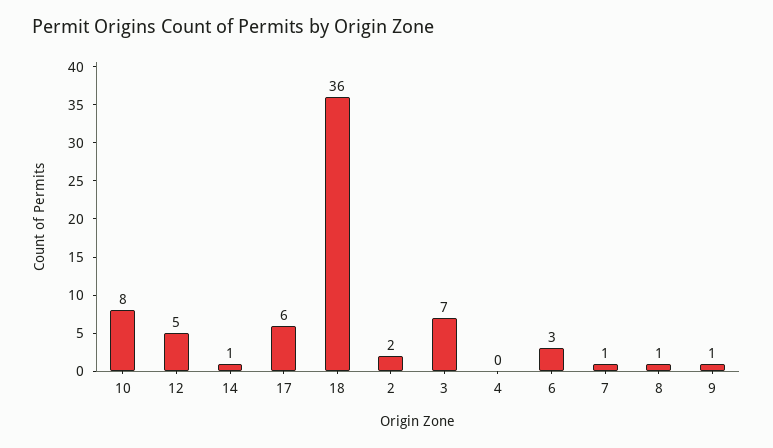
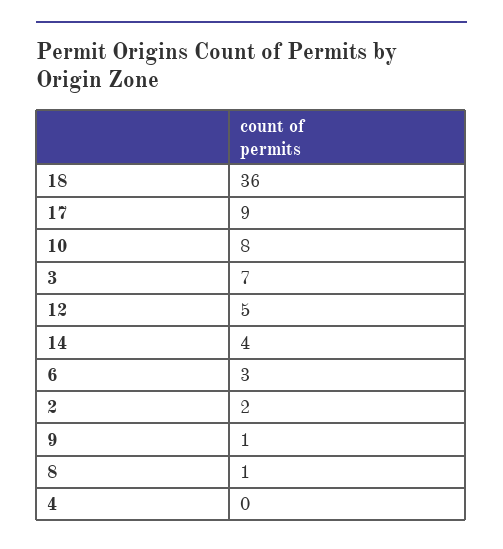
  {
    "10": 8,
    "12": 5,
-   "14": 1,
+   "14": 4,
-   "17": 6,
+   "17": 9,
    "18": 36,
    "2": 2,
    "3": 7,
    "4": 0,
    "6": 3,
-   "7": 1,
    "8": 1,
    "9": 1
  }

